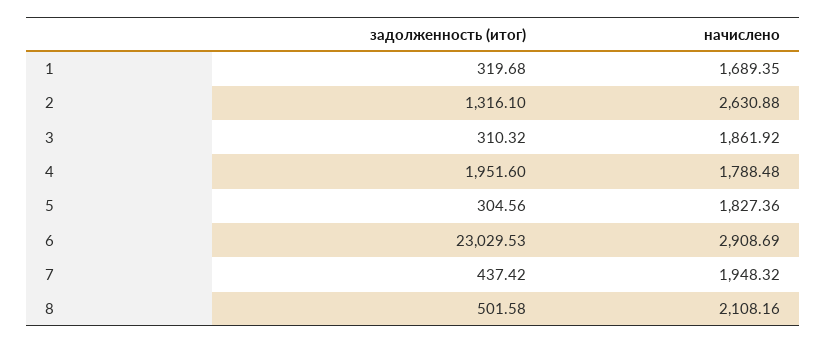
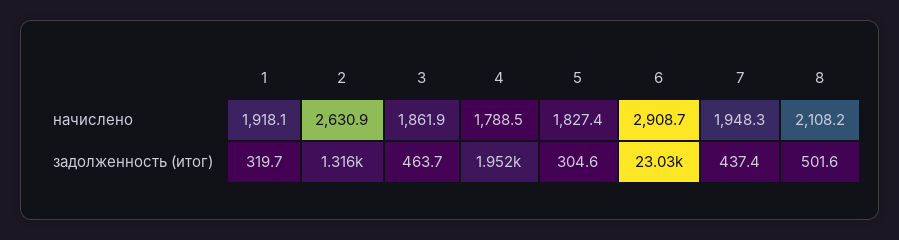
  {
    "задолженность (итог)": {
      "1": 319.68,
      "2": 1316.1,
-     "3": 310.32,
+     "3": 463.7,
      "4": 1951.6,
      "5": 304.56,
      "6": 23029.53,
      "7": 437.42,
      "8": 501.58
    },
    "начислено": {
-     "1": 1689.35,
+     "1": 1918.1,
      "2": 2630.88,
      "3": 1861.92,
      "4": 1788.48,
      "5": 1827.36,
      "6": 2908.69,
      "7": 1948.32,
      "8": 2108.16
    }
  }

